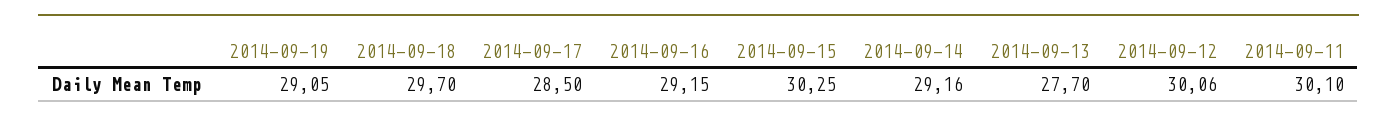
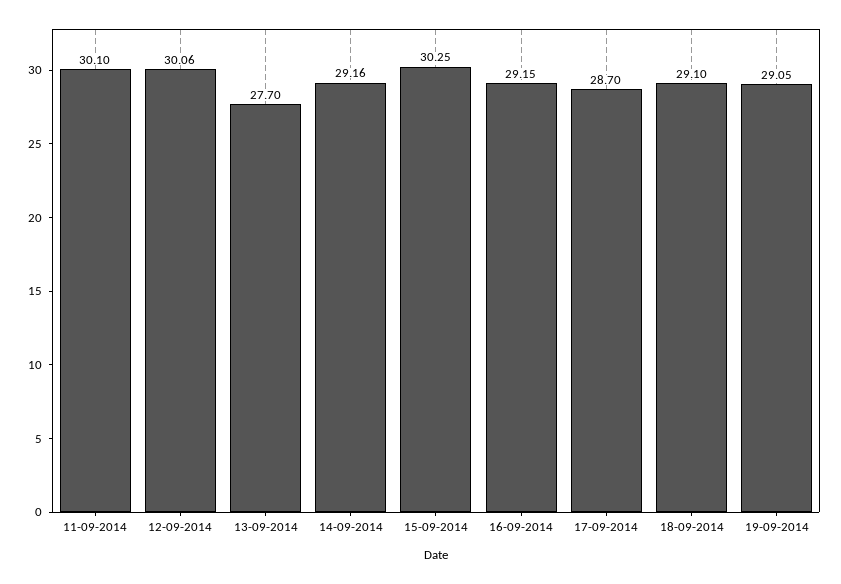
  {
    "2014-09-19": 29.05,
-   "2014-09-18": 29.7,
+   "2014-09-18": 29.1,
-   "2014-09-17": 28.5,
+   "2014-09-17": 28.7,
    "2014-09-16": 29.15,
    "2014-09-15": 30.25,
    "2014-09-14": 29.16,
    "2014-09-13": 27.7,
    "2014-09-12": 30.06,
    "2014-09-11": 30.1
  }

